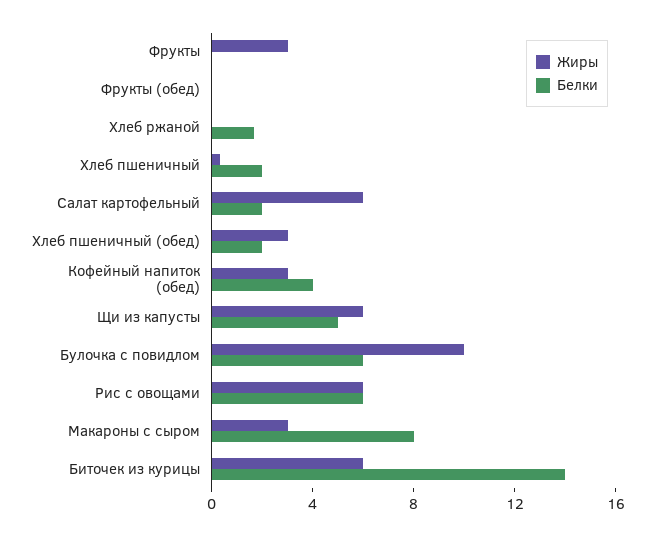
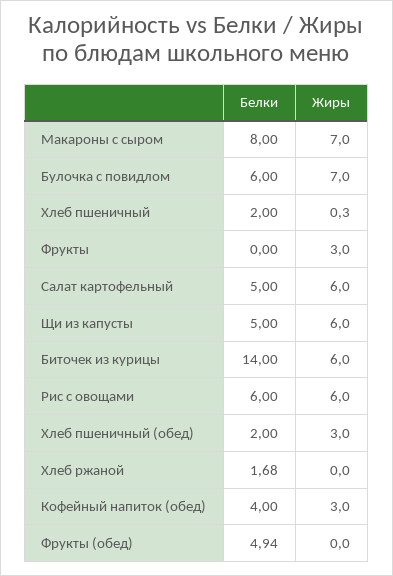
  {
    "Жиры": {
      "Фрукты": 3,
      "Фрукты (обед)": 0,
      "Хлеб ржаной": 0,
      "Хлеб пшеничный": 0.3,
      "Салат картофельный": 6,
      "Хлеб пшеничный (обед)": 3,
      "Кофейный напиток (обед)": 3,
      "Щи из капусты": 6,
-     "Булочка с повидлом": 10,
+     "Булочка с повидлом": 7,
      "Рис с овощами": 6,
-     "Макароны с сыром": 3,
+     "Макароны с сыром": 7,
      "Биточек из курицы": 6
    },
    "Белки": {
      "Фрукты": 0,
-     "Фрукты (обед)": 0,
+     "Фрукты (обед)": 4.94,
      "Хлеб ржаной": 1.68,
      "Хлеб пшеничный": 2,
-     "Салат картофельный": 2,
+     "Салат картофельный": 5,
      "Хлеб пшеничный (обед)": 2,
      "Кофейный напиток (обед)": 4,
      "Щи из капусты": 5,
      "Булочка с повидлом": 6,
      "Рис с овощами": 6,
      "Макароны с сыром": 8,
      "Биточек из курицы": 14
    }
  }

